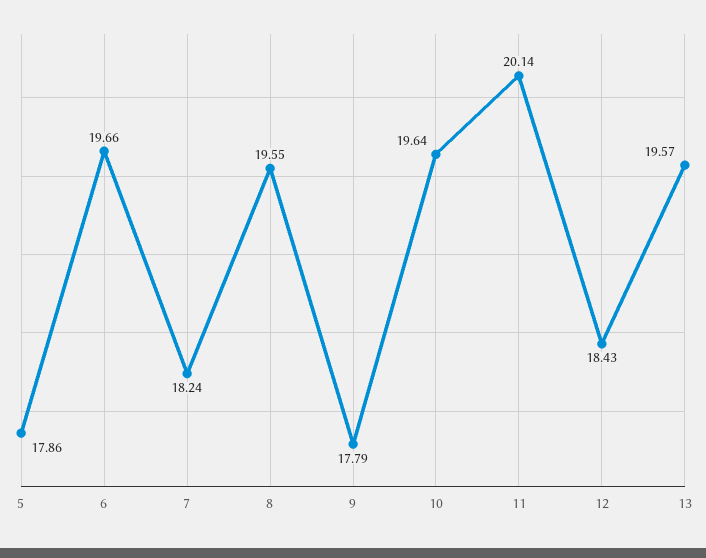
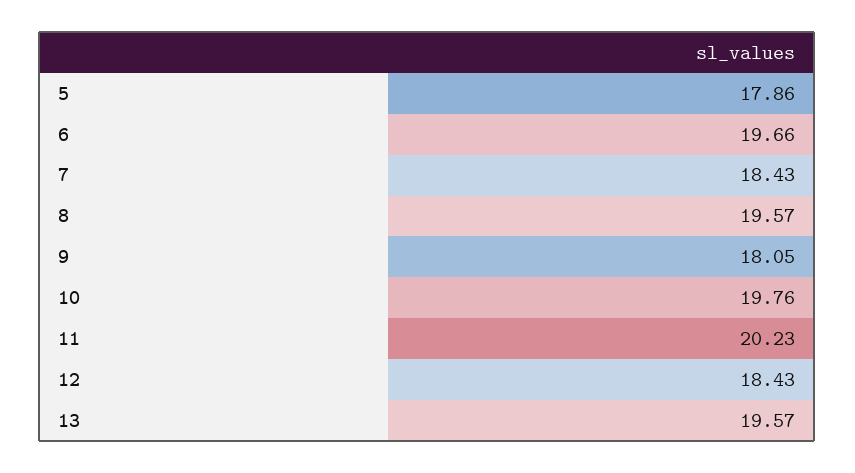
  {
    "5": 17.86,
    "6": 19.66,
-   "7": 18.24,
+   "7": 18.43,
-   "8": 19.55,
+   "8": 19.57,
-   "9": 17.79,
+   "9": 18.05,
-   "10": 19.64,
+   "10": 19.76,
-   "11": 20.14,
+   "11": 20.23,
    "12": 18.43,
    "13": 19.57
  }

